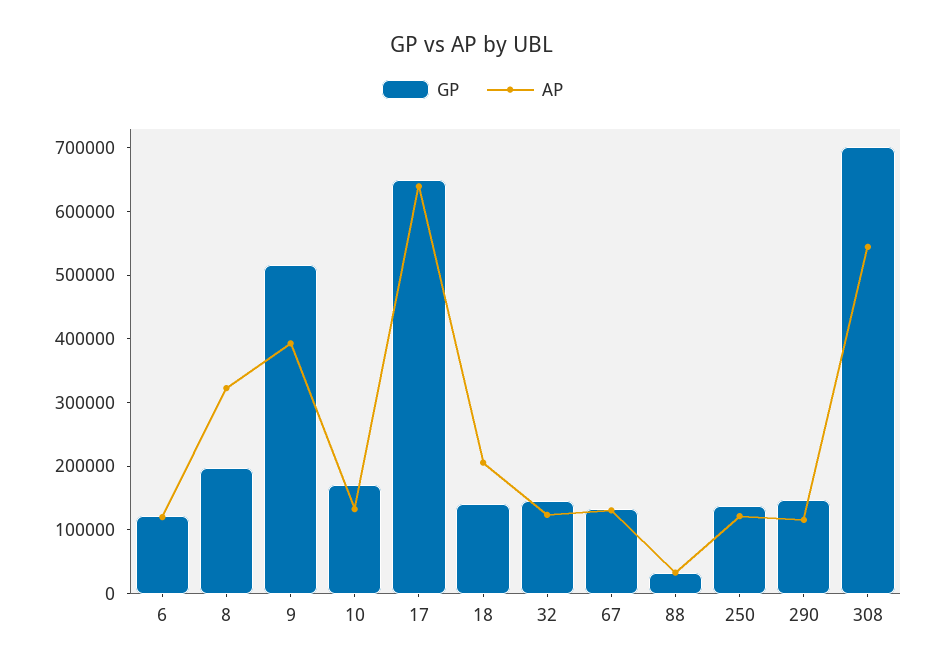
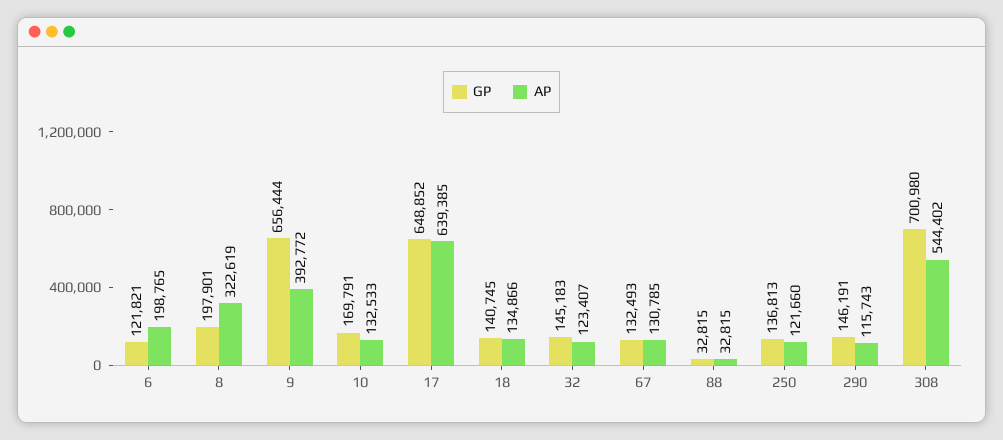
  {
    "GP": {
      "6": 121821,
      "8": 197901,
-     "9": 520000,
+     "9": 656444,
      "10": 169791,
      "17": 648852,
      "18": 140745,
      "32": 145183,
      "67": 132493,
      "88": 32815,
      "250": 136813,
      "290": 146191,
      "308": 700980
    },
    "AP": {
-     "6": 120000,
+     "6": 198765,
      "8": 322619,
      "9": 392772,
      "10": 132533,
      "17": 639385,
-     "18": 200000,
+     "18": 134866,
      "32": 123407,
      "67": 130785,
      "88": 32815,
      "250": 121660,
      "290": 115743,
      "308": 544402
    }
  }

